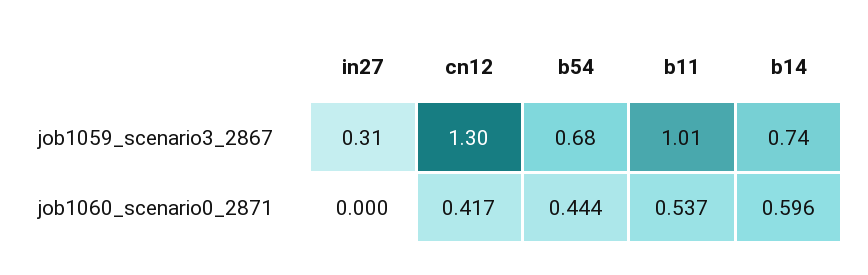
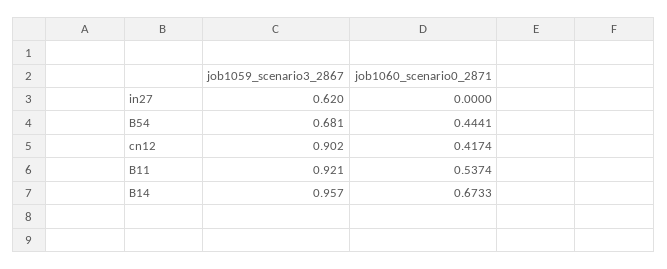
  {
    "in27": {
-     "job1059_scenario3_2867": 0.31,
+     "job1059_scenario3_2867": 0.62,
      "job1060_scenario0_2871": 0
    },
    "cn12": {
-     "job1059_scenario3_2867": 1.3,
+     "job1059_scenario3_2867": 0.902,
      "job1060_scenario0_2871": 0.4174
    },
    "b54": {
      "job1059_scenario3_2867": 0.681,
      "job1060_scenario0_2871": 0.4441
    },
    "b11": {
-     "job1059_scenario3_2867": 1.01,
+     "job1059_scenario3_2867": 0.921,
      "job1060_scenario0_2871": 0.5374
    },
    "b14": {
-     "job1059_scenario3_2867": 0.74,
+     "job1059_scenario3_2867": 0.957,
-     "job1060_scenario0_2871": 0.596
+     "job1060_scenario0_2871": 0.6733
    }
  }

